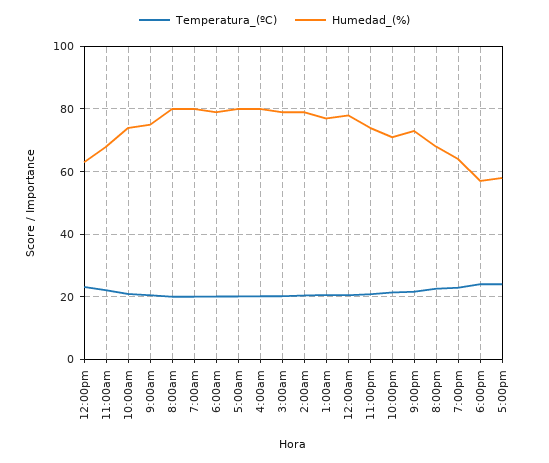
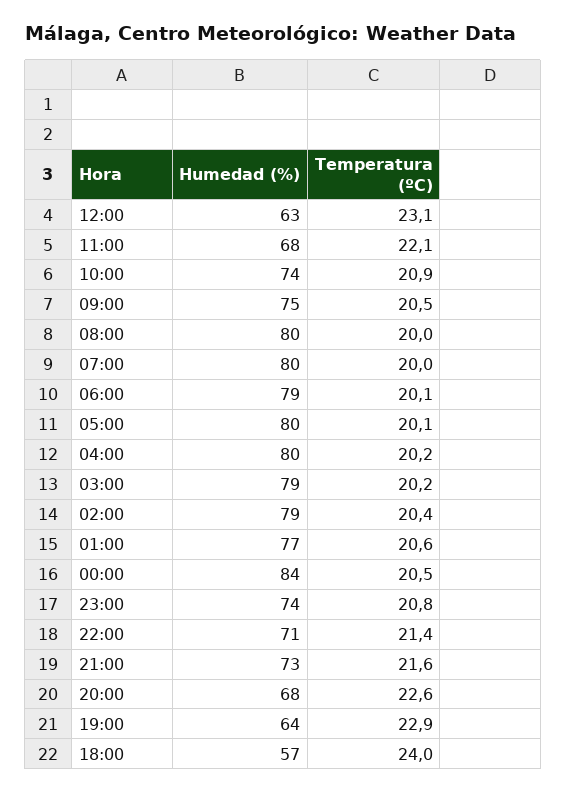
  {
    "Temperatura_(ºC)": {
      "12:00pm": 23.1,
      "11:00am": 22.1,
      "10:00am": 20.9,
      "9:00am": 20.5,
      "8:00am": 20,
      "7:00am": 20,
      "6:00am": 20.1,
      "5:00am": 20.1,
      "4:00am": 20.2,
      "3:00am": 20.2,
      "2:00am": 20.4,
      "1:00am": 20.6,
      "12:00am": 20.5,
      "11:00pm": 20.8,
      "10:00pm": 21.4,
      "9:00pm": 21.6,
      "8:00pm": 22.6,
      "7:00pm": 22.9,
-     "6:00pm": 24,
+     "6:00pm": 24
-     "5:00pm": 24
    },
    "Humedad_(%)": {
      "12:00pm": 63,
      "11:00am": 68,
      "10:00am": 74,
      "9:00am": 75,
      "8:00am": 80,
      "7:00am": 80,
      "6:00am": 79,
      "5:00am": 80,
      "4:00am": 80,
      "3:00am": 79,
      "2:00am": 79,
      "1:00am": 77,
-     "12:00am": 78,
+     "12:00am": 84,
      "11:00pm": 74,
      "10:00pm": 71,
      "9:00pm": 73,
      "8:00pm": 68,
      "7:00pm": 64,
-     "6:00pm": 57,
+     "6:00pm": 57
-     "5:00pm": 58
    }
  }

